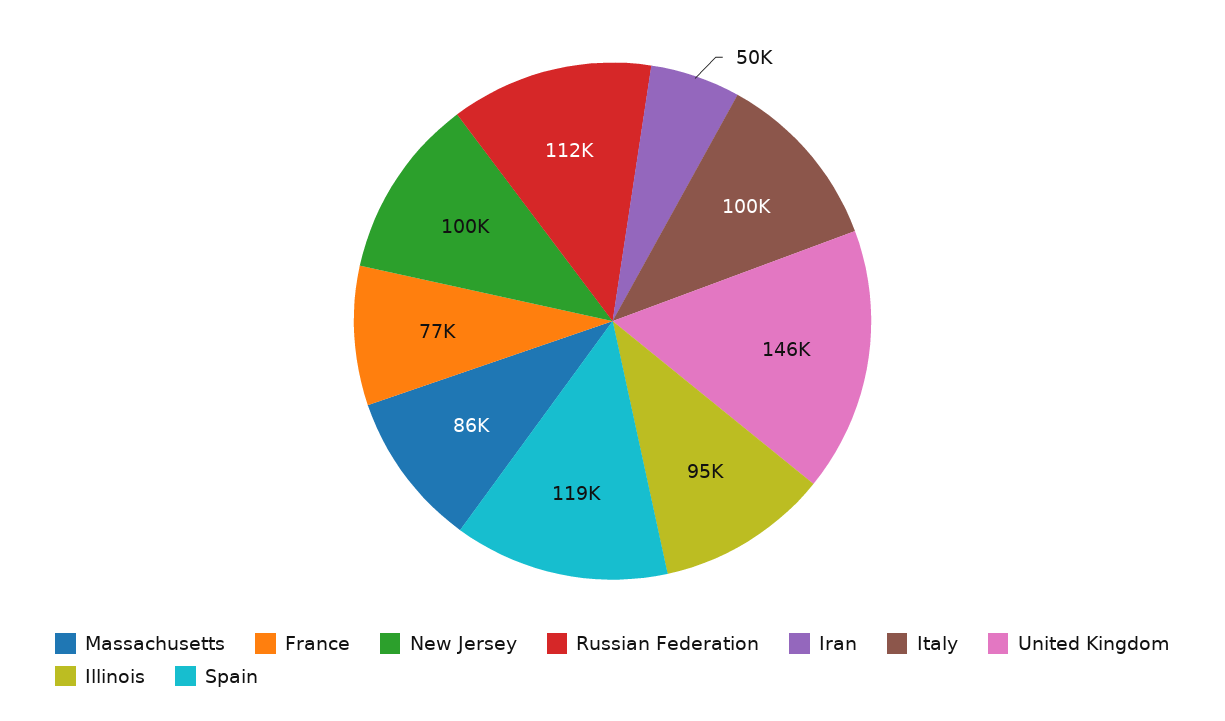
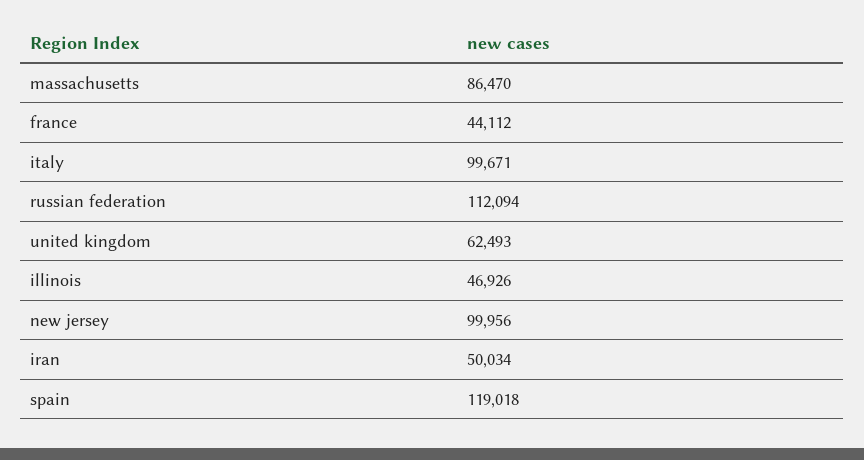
  {
    "Massachusetts": 86470,
-   "France": 77000,
+   "France": 44112,
    "New Jersey": 99956,
    "Russian Federation": 112094,
    "Iran": 50034,
    "Italy": 99671,
-   "United Kingdom": 146000,
+   "United Kingdom": 62493,
-   "Illinois": 95000,
+   "Illinois": 46926,
    "Spain": 119018
  }

